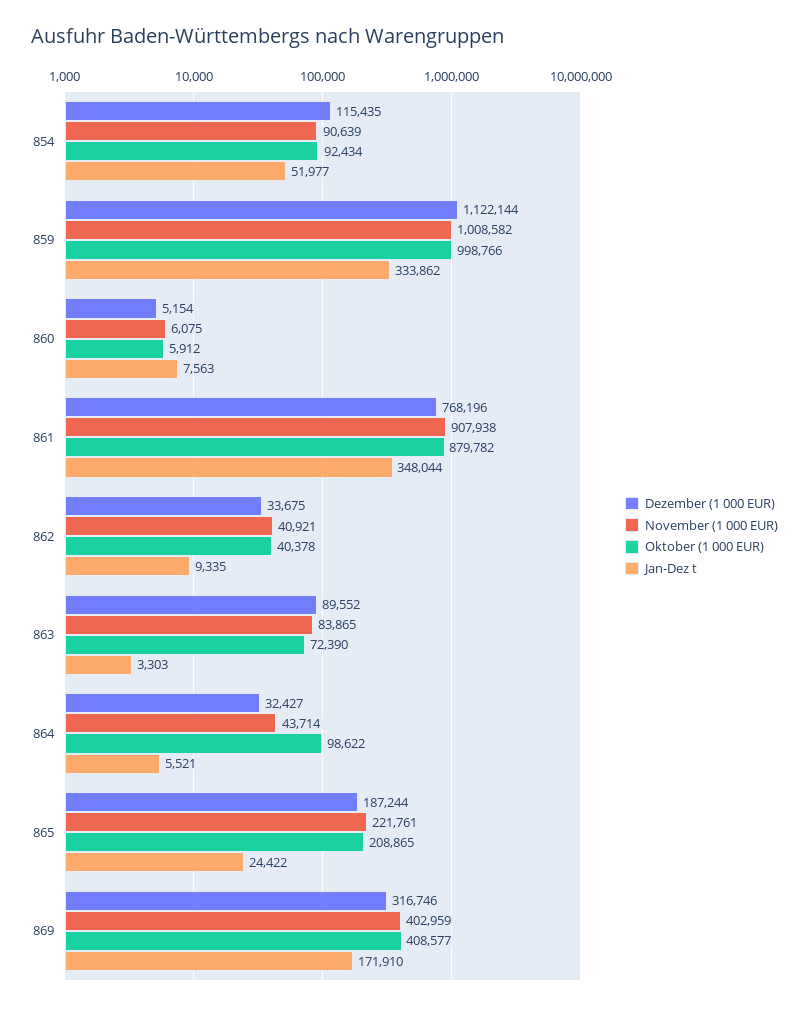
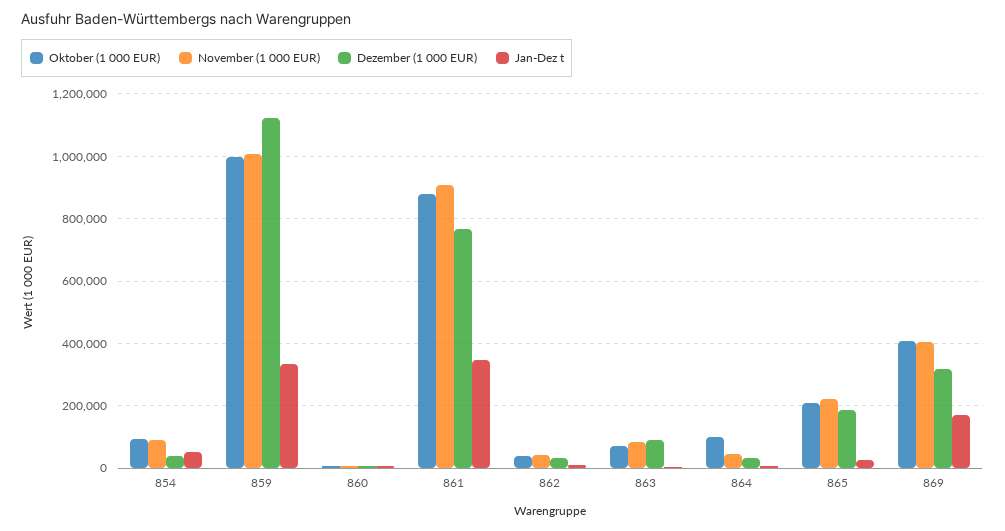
  {
    "Dezember (1 000 EUR)": {
-     "854": 115435,
+     "854": 40000,
      "859": 1122144,
      "860": 5154,
      "861": 768196,
      "862": 33675,
      "863": 89552,
      "864": 32427,
      "865": 187244,
      "869": 316746
    },
    "November (1 000 EUR)": {
      "854": 90639,
      "859": 1008582,
      "860": 6075,
      "861": 907938,
      "862": 40921,
      "863": 83865,
      "864": 43714,
      "865": 221761,
      "869": 402959
    },
    "Oktober (1 000 EUR)": {
      "854": 92434,
      "859": 998766,
      "860": 5912,
      "861": 879782,
      "862": 40378,
      "863": 72390,
      "864": 98622,
      "865": 208865,
      "869": 408577
    },
    "Jan-Dez t": {
      "854": 51977,
      "859": 333862,
      "860": 7563,
      "861": 348044,
      "862": 9335,
      "863": 3303,
      "864": 5521,
      "865": 24422,
      "869": 171910
    }
  }

